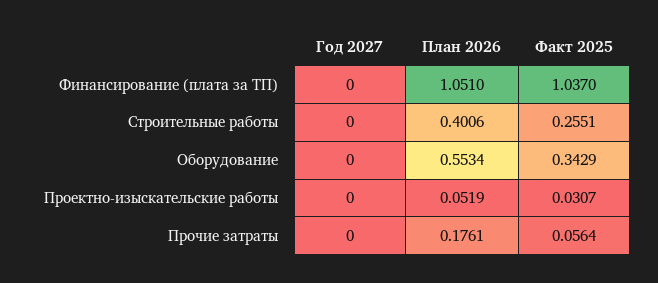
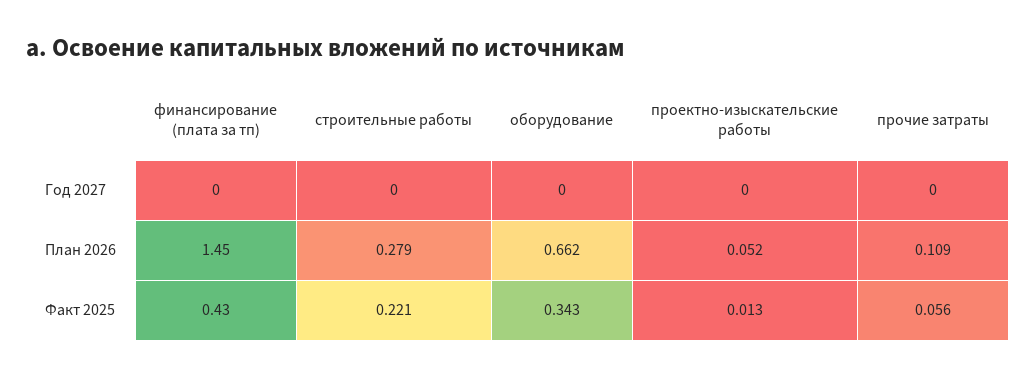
  {
    "Год 2027": {
      "Финансирование (плата за ТП)": 0,
      "Строительные работы": 0,
      "Оборудование": 0,
      "Проектно-изыскательские работы": 0,
      "Прочие затраты": 0
    },
    "План 2026": {
-     "Финансирование (плата за ТП)": 1.051,
+     "Финансирование (плата за ТП)": 1.45,
-     "Строительные работы": 0.4006,
+     "Строительные работы": 0.279,
-     "Оборудование": 0.5534,
+     "Оборудование": 0.662,
      "Проектно-изыскательские работы": 0.0519,
-     "Прочие затраты": 0.1761
+     "Прочие затраты": 0.109
    },
    "Факт 2025": {
-     "Финансирование (плата за ТП)": 1.037,
+     "Финансирование (плата за ТП)": 0.43,
-     "Строительные работы": 0.2551,
+     "Строительные работы": 0.221,
      "Оборудование": 0.3429,
-     "Проектно-изыскательские работы": 0.0307,
+     "Проектно-изыскательские работы": 0.013,
      "Прочие затраты": 0.0564
    }
  }

